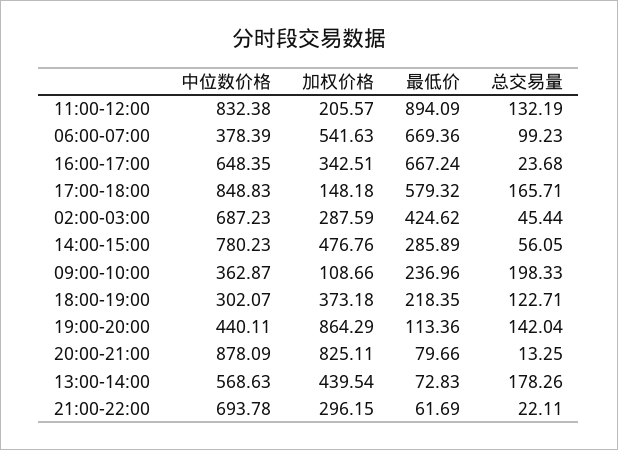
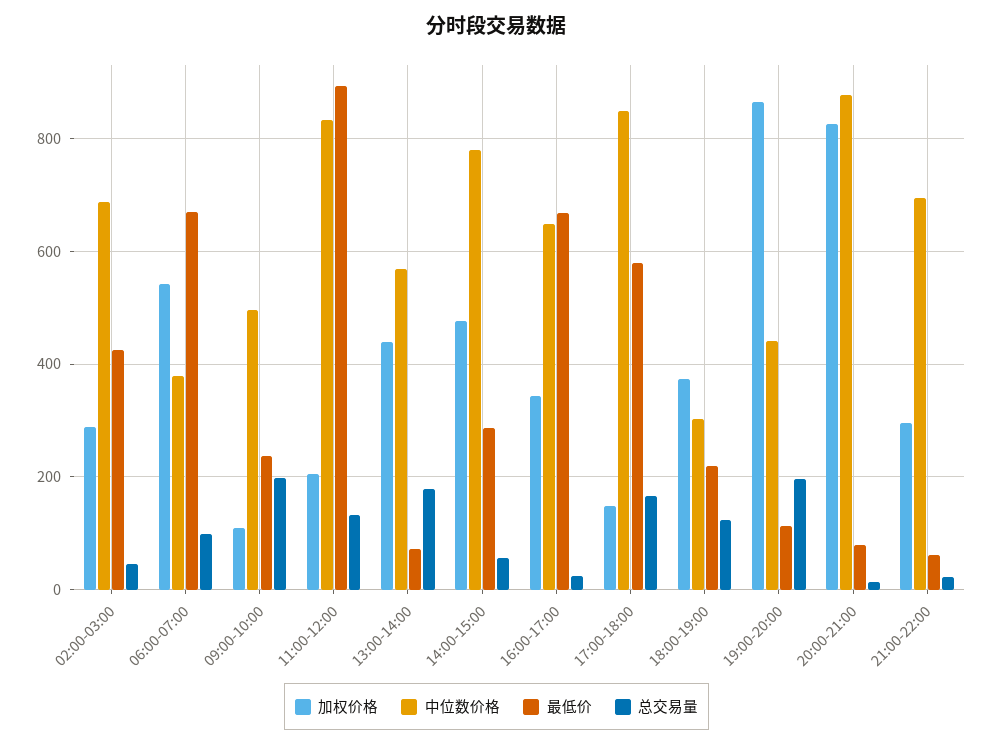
  {
    "中位数价格": {
      "11:00-12:00": 832.38,
      "06:00-07:00": 378.39,
      "16:00-17:00": 648.35,
      "17:00-18:00": 848.83,
      "02:00-03:00": 687.23,
      "14:00-15:00": 780.23,
-     "09:00-10:00": 362.87,
+     "09:00-10:00": 500,
      "18:00-19:00": 302.07,
      "19:00-20:00": 440.11,
      "20:00-21:00": 878.09,
      "13:00-14:00": 568.63,
      "21:00-22:00": 693.78
    },
    "加权价格": {
      "11:00-12:00": 205.57,
      "06:00-07:00": 541.63,
      "16:00-17:00": 342.51,
      "17:00-18:00": 148.18,
      "02:00-03:00": 287.59,
      "14:00-15:00": 476.76,
      "09:00-10:00": 108.66,
      "18:00-19:00": 373.18,
      "19:00-20:00": 864.29,
      "20:00-21:00": 825.11,
      "13:00-14:00": 439.54,
      "21:00-22:00": 296.15
    },
    "最低价": {
      "11:00-12:00": 894.09,
      "06:00-07:00": 669.36,
      "16:00-17:00": 667.24,
      "17:00-18:00": 579.32,
      "02:00-03:00": 424.62,
      "14:00-15:00": 285.89,
      "09:00-10:00": 236.96,
      "18:00-19:00": 218.35,
      "19:00-20:00": 113.36,
      "20:00-21:00": 79.66,
      "13:00-14:00": 72.83,
      "21:00-22:00": 61.69
    },
    "总交易量": {
      "11:00-12:00": 132.19,
      "06:00-07:00": 99.23,
      "16:00-17:00": 23.68,
      "17:00-18:00": 165.71,
      "02:00-03:00": 45.44,
      "14:00-15:00": 56.05,
      "09:00-10:00": 198.33,
      "18:00-19:00": 122.71,
-     "19:00-20:00": 142.04,
+     "19:00-20:00": 200,
      "20:00-21:00": 13.25,
      "13:00-14:00": 178.26,
      "21:00-22:00": 22.11
    }
  }

